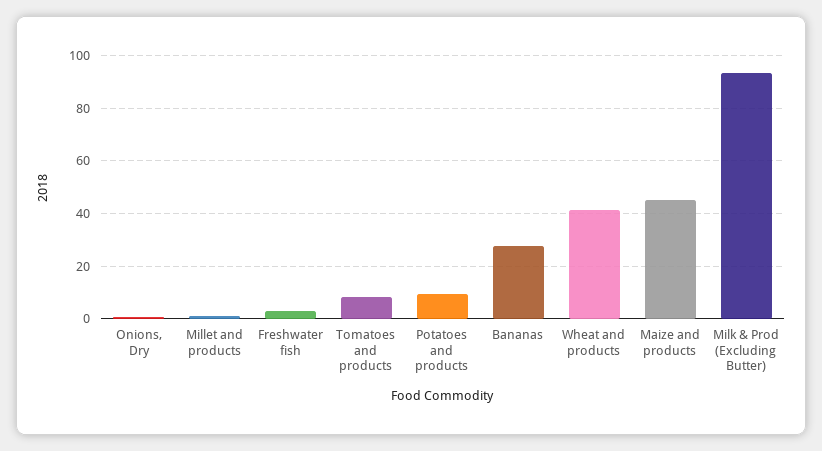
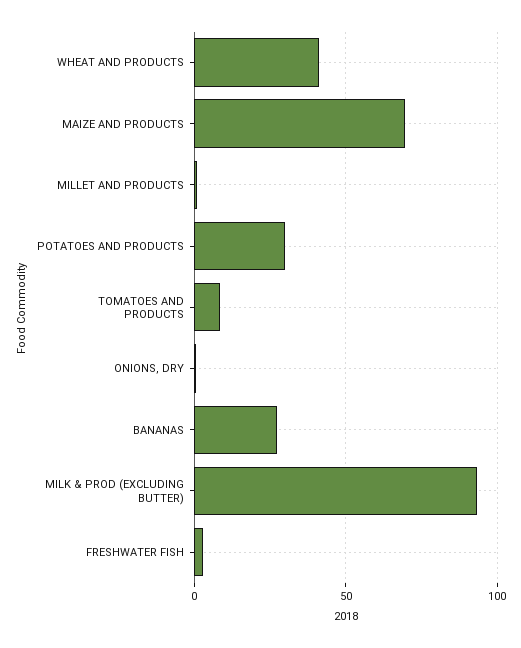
  {
    "Onions, Dry": 0,
    "Millet and products": 0,
    "Freshwater fish": 2.5,
    "Tomatoes and products": 7.5,
-   "Potatoes and products": 10,
+   "Potatoes and products": 30,
    "Bananas": 27.5,
    "Wheat and products": 42.5,
-   "Maize and products": 45,
+   "Maize and products": 70,
    "Milk & Prod (Excluding Butter)": 92.5
  }

